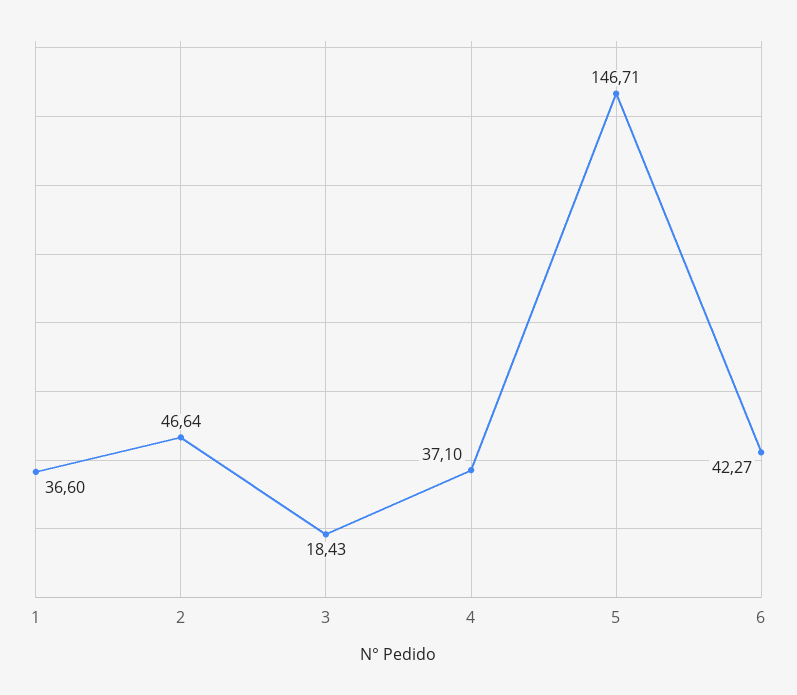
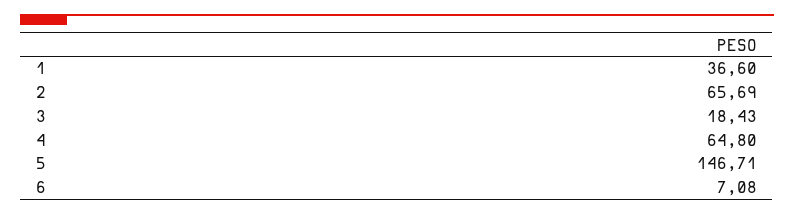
  {
    "1": 36.6,
-   "2": 46.64,
+   "2": 65.69,
    "3": 18.43,
-   "4": 37.1,
+   "4": 64.8,
    "5": 146.71,
-   "6": 42.27
+   "6": 7.08
  }

